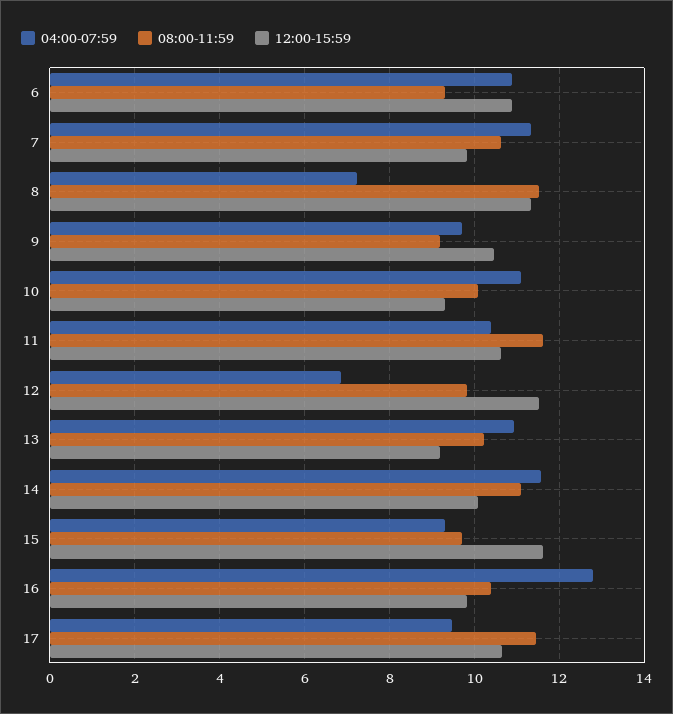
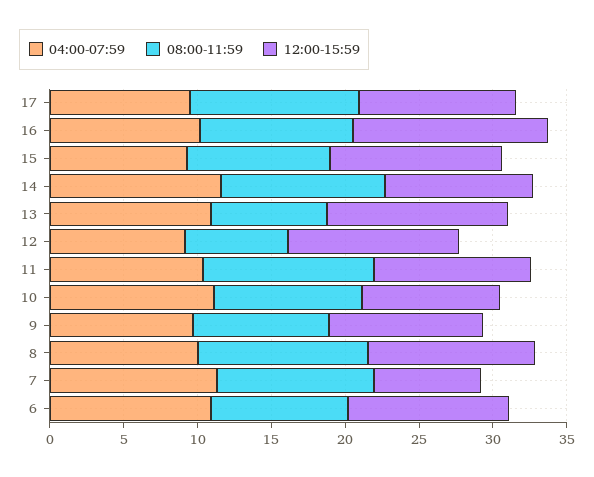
  {
    "04:00-07:59": {
      "6": 10.8,
      "7": 11.4,
-     "8": 7.2,
+     "8": 10,
      "9": 9.8,
      "10": 11.2,
      "11": 10.4,
-     "12": 6.8,
+     "12": 9,
      "13": 11,
      "14": 11.6,
      "15": 9.4,
-     "16": 12.8,
+     "16": 10,
      "17": 9.4
    },
    "08:00-11:59": {
      "6": 9.4,
      "7": 10.6,
      "8": 11.6,
      "9": 9.2,
      "10": 10,
      "11": 11.6,
-     "12": 9.8,
+     "12": 7,
-     "13": 10.2,
+     "13": 8,
      "14": 11.2,
      "15": 9.8,
      "16": 10.4,
      "17": 11.4
    },
    "12:00-15:59": {
      "6": 10.8,
-     "7": 9.8,
+     "7": 7,
      "8": 11.4,
      "9": 10.4,
      "10": 9.4,
      "11": 10.6,
      "12": 11.6,
-     "13": 9.2,
+     "13": 12,
      "14": 10,
      "15": 11.6,
-     "16": 9.8,
+     "16": 13,
      "17": 10.6
    }
  }

